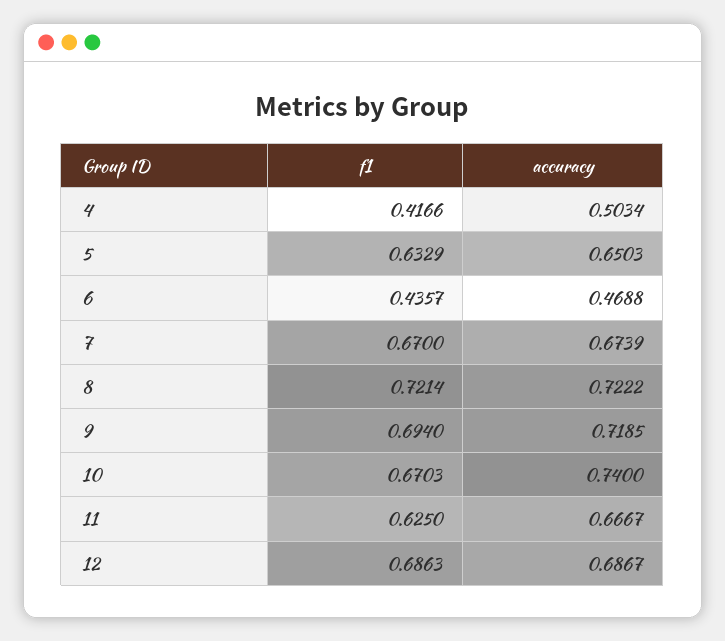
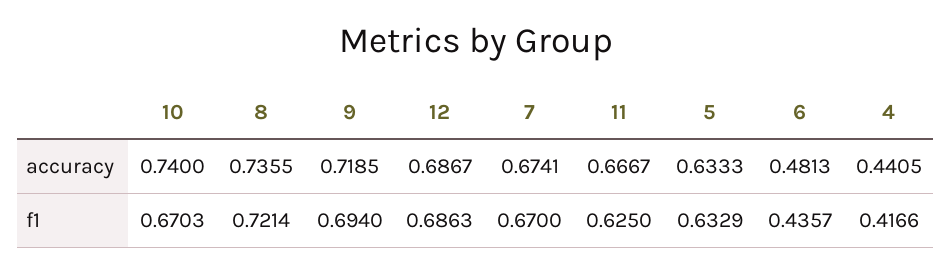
  {
    "f1": {
      "4": 0.4166,
      "5": 0.6329,
      "6": 0.4357,
      "7": 0.67,
      "8": 0.7214,
      "9": 0.694,
      "10": 0.6703,
      "11": 0.625,
      "12": 0.6863
    },
    "accuracy": {
-     "4": 0.5034,
+     "4": 0.4405,
-     "5": 0.6503,
+     "5": 0.6333,
-     "6": 0.4688,
+     "6": 0.4813,
-     "7": 0.6739,
+     "7": 0.6741,
-     "8": 0.7222,
+     "8": 0.7355,
      "9": 0.7185,
      "10": 0.74,
      "11": 0.6667,
      "12": 0.6867
    }
  }

